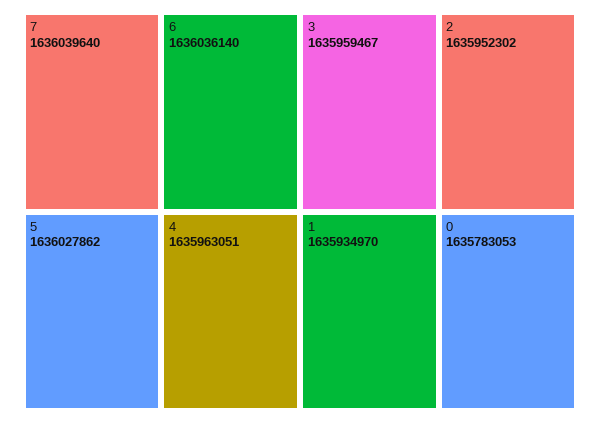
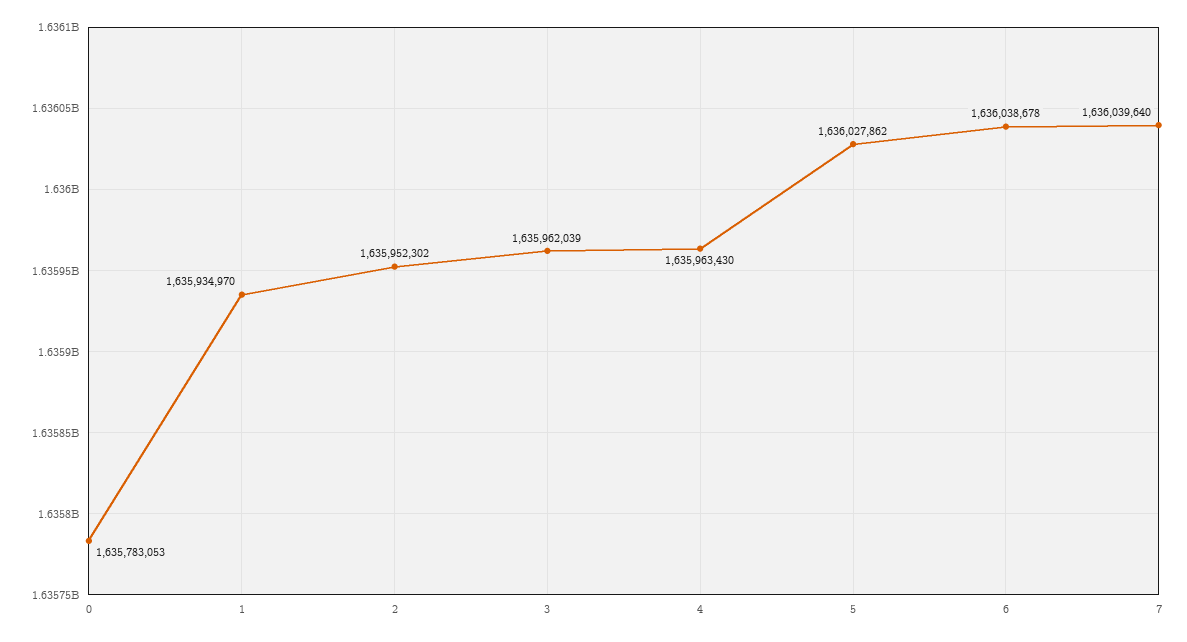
  {
    "7": 1636039640,
-   "6": 1636036140,
+   "6": 1636038678,
    "5": 1636027862,
-   "4": 1635963051,
+   "4": 1635963430,
-   "3": 1635959467,
+   "3": 1635962039,
    "2": 1635952302,
    "1": 1635934970,
    "0": 1635783053
  }

